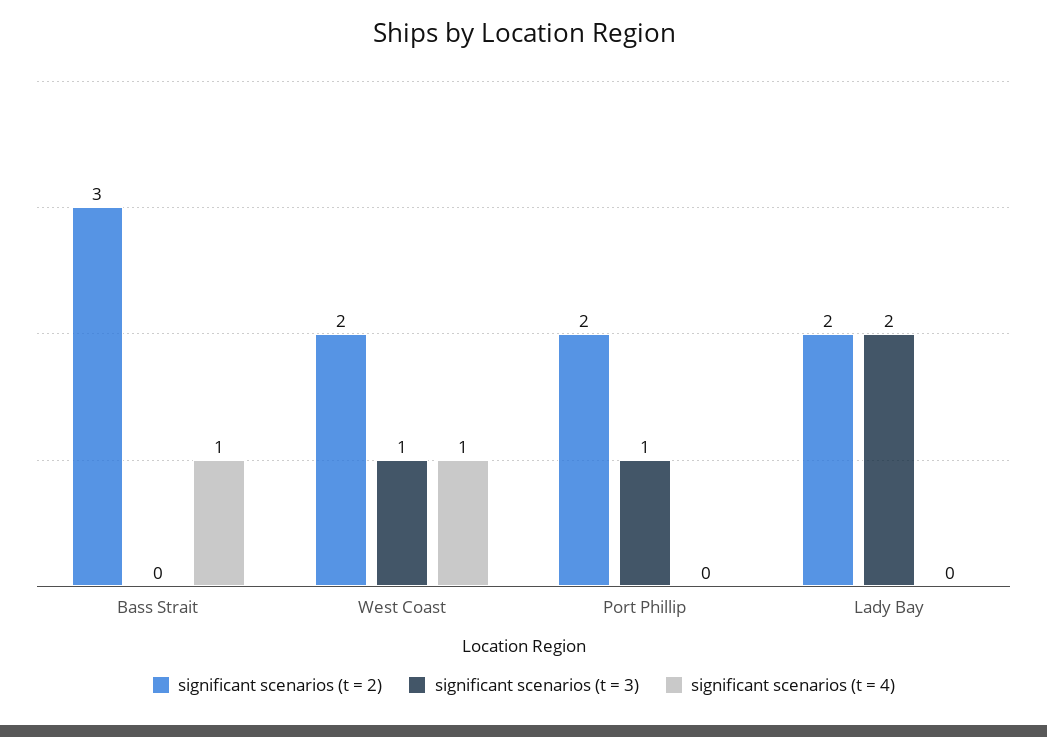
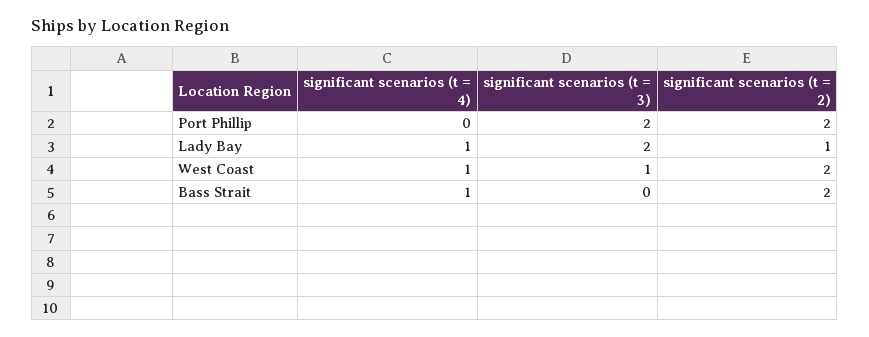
  {
    "significant scenarios (t = 2)": {
-     "Bass Strait": 3,
+     "Bass Strait": 2,
      "West Coast": 2,
      "Port Phillip": 2,
-     "Lady Bay": 2
+     "Lady Bay": 1
    },
    "significant scenarios (t = 3)": {
      "Bass Strait": 0,
      "West Coast": 1,
-     "Port Phillip": 1,
+     "Port Phillip": 2,
      "Lady Bay": 2
    },
    "significant scenarios (t = 4)": {
      "Bass Strait": 1,
      "West Coast": 1,
      "Port Phillip": 0,
-     "Lady Bay": 0
+     "Lady Bay": 1
    }
  }

